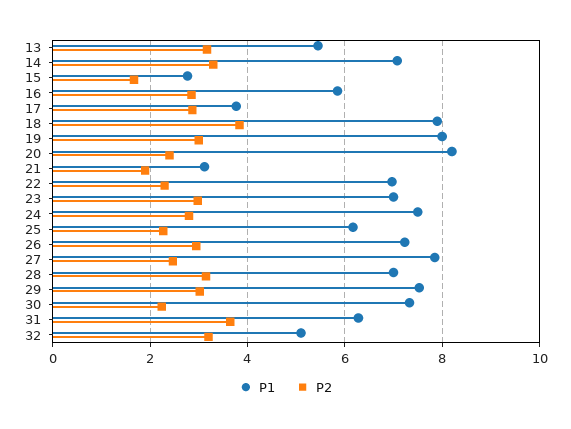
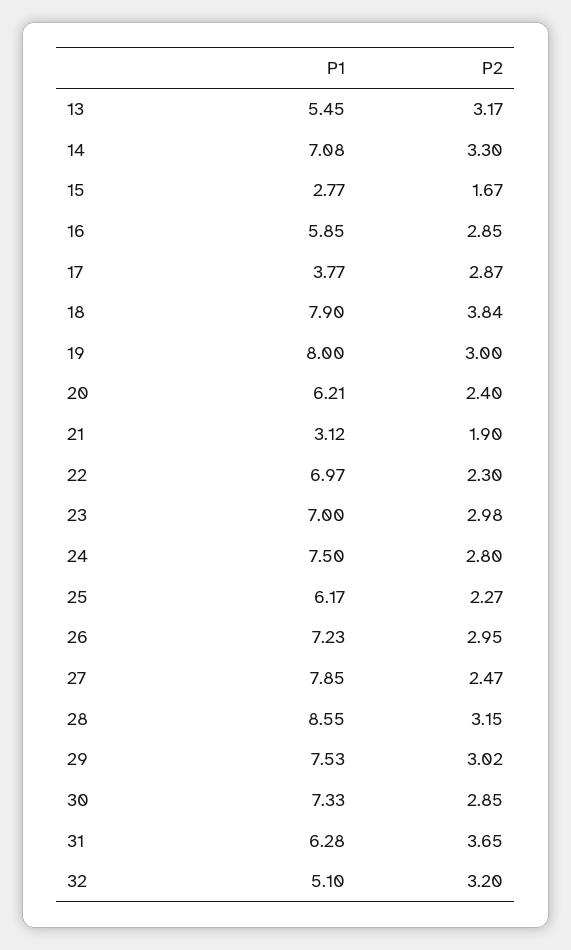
  {
    "P1": {
      "13": 5.45,
      "14": 7.08,
      "15": 2.77,
      "16": 5.85,
      "17": 3.77,
      "18": 7.9,
      "19": 8,
-     "20": 8.2,
+     "20": 6.21,
      "21": 3.12,
      "22": 6.97,
      "23": 7,
      "24": 7.5,
      "25": 6.17,
      "26": 7.23,
      "27": 7.85,
-     "28": 7,
+     "28": 8.55,
      "29": 7.53,
      "30": 7.33,
      "31": 6.28,
      "32": 5.1
    },
    "P2": {
      "13": 3.17,
      "14": 3.3,
      "15": 1.67,
      "16": 2.85,
      "17": 2.87,
      "18": 3.84,
      "19": 3,
      "20": 2.4,
      "21": 1.9,
      "22": 2.3,
      "23": 2.98,
      "24": 2.8,
      "25": 2.27,
      "26": 2.95,
      "27": 2.47,
      "28": 3.15,
      "29": 3.02,
-     "30": 2.2,
+     "30": 2.85,
      "31": 3.65,
      "32": 3.2
    }
  }

